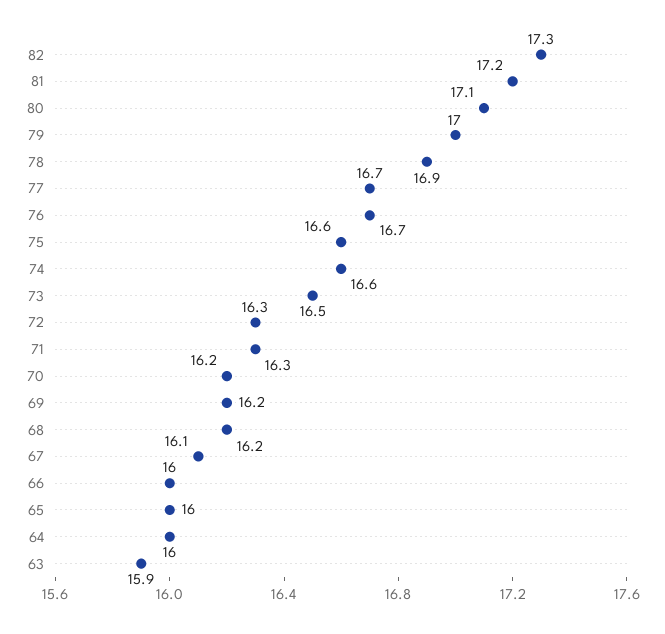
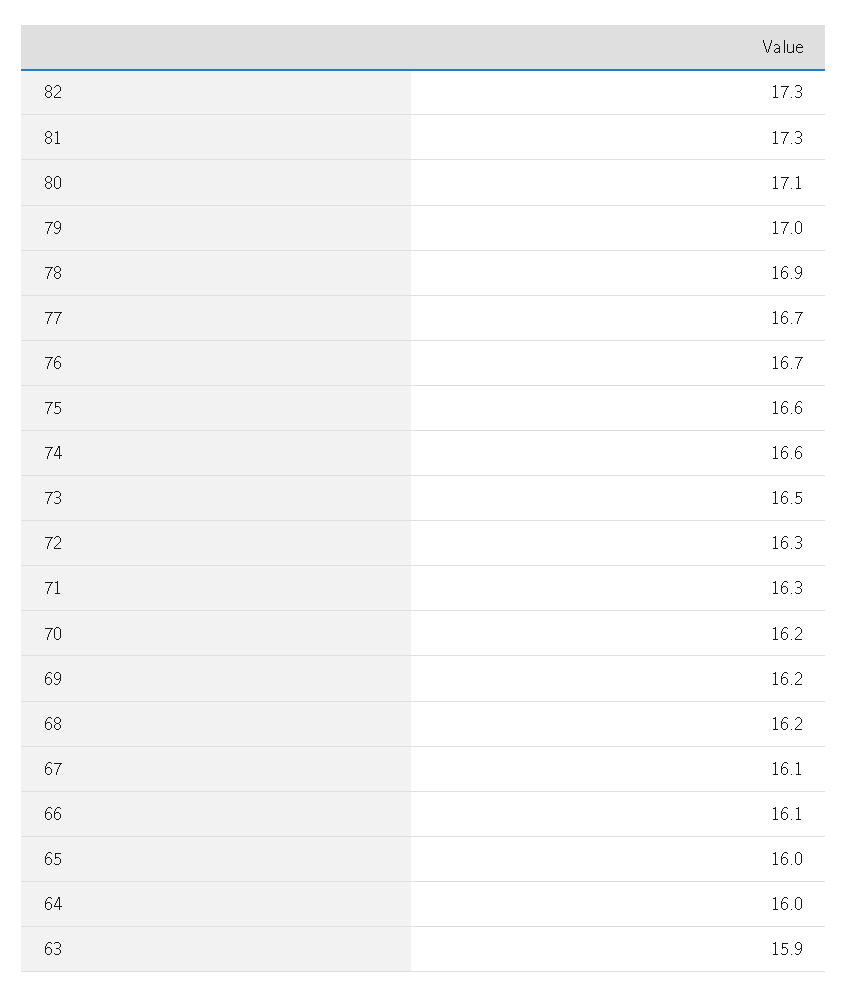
  {
    "82": 17.3,
-   "81": 17.2,
+   "81": 17.3,
    "80": 17.1,
    "79": 17,
    "78": 16.9,
    "77": 16.7,
    "76": 16.7,
    "75": 16.6,
    "74": 16.6,
    "73": 16.5,
    "72": 16.3,
    "71": 16.3,
    "70": 16.2,
    "69": 16.2,
    "68": 16.2,
    "67": 16.1,
-   "66": 16,
+   "66": 16.1,
    "65": 16,
    "64": 16,
    "63": 15.9
  }

